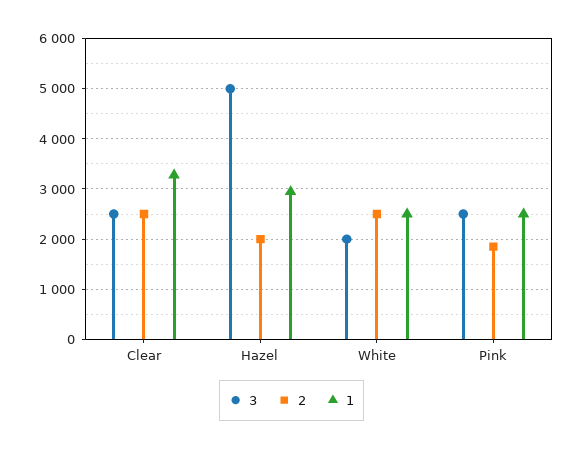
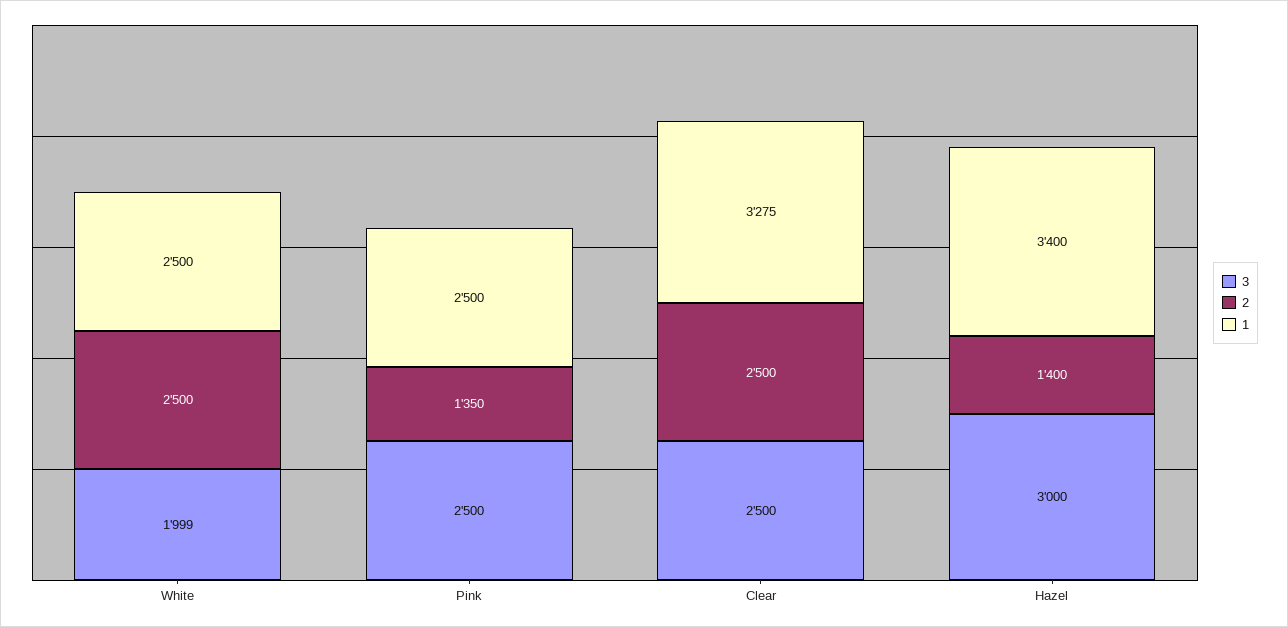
  {
    "3": {
      "Clear": 2500,
-     "Hazel": 5000,
+     "Hazel": 3000,
      "White": 1999,
      "Pink": 2500
    },
    "2": {
      "Clear": 2500,
-     "Hazel": 2000,
+     "Hazel": 1400,
      "White": 2500,
-     "Pink": 1800
+     "Pink": 1350
    },
    "1": {
      "Clear": 3275,
-     "Hazel": 3000,
+     "Hazel": 3400,
      "White": 2500,
      "Pink": 2500
    }
  }

